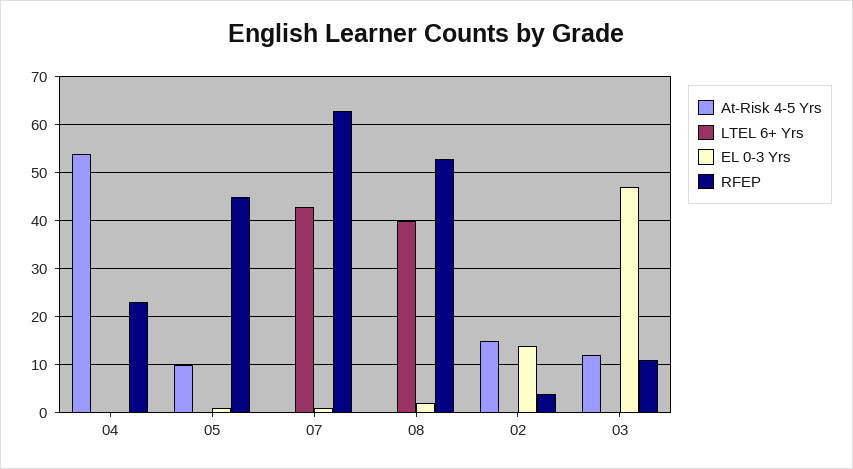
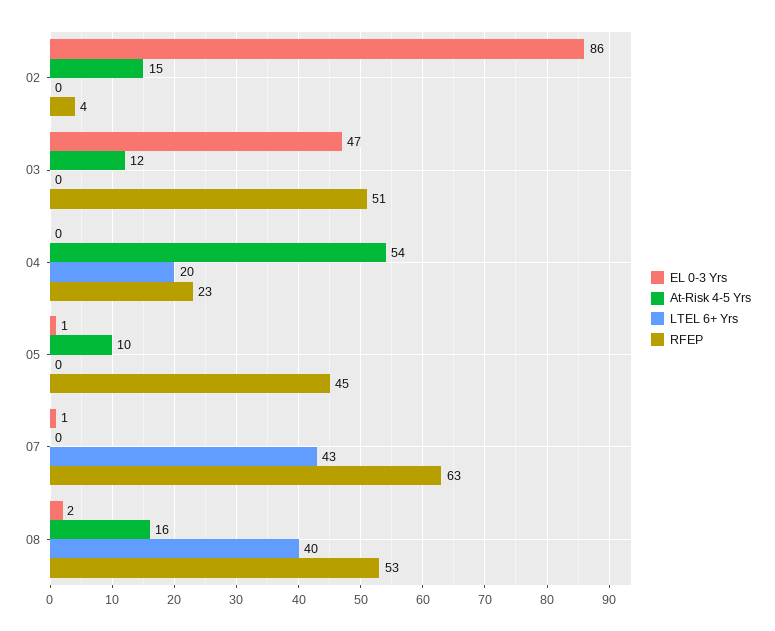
  {
    "At-Risk 4-5 Yrs": {
      "04": 54,
      "05": 10,
      "07": 0,
-     "08": 0,
+     "08": 16,
      "02": 15,
      "03": 12
    },
    "LTEL 6+ Yrs": {
-     "04": 0,
+     "04": 20,
      "05": 0,
      "07": 43,
      "08": 40,
      "02": 0,
      "03": 0
    },
    "EL 0-3 Yrs": {
      "04": 0,
      "05": 1,
      "07": 1,
      "08": 2,
-     "02": 15,
+     "02": 86,
      "03": 47
    },
    "RFEP": {
      "04": 23,
      "05": 45,
      "07": 63,
      "08": 53,
      "02": 4,
-     "03": 10
+     "03": 51
    }
  }

